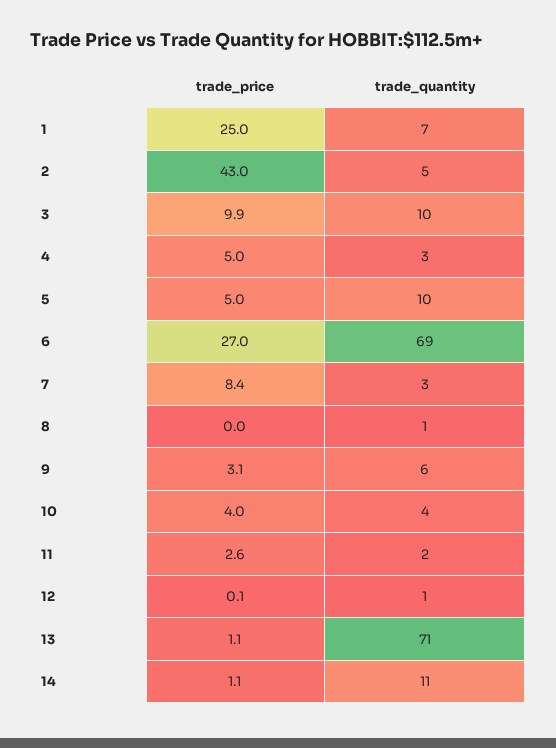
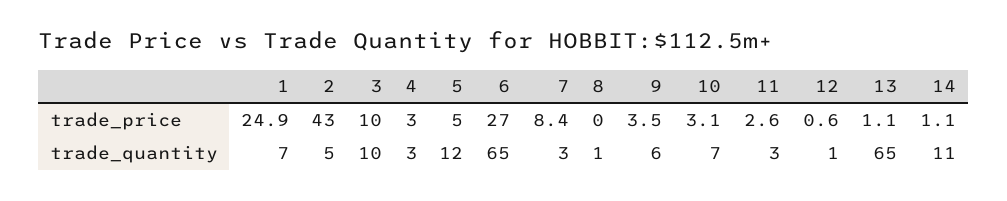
  {
    "trade_price": {
-     "1": 25,
+     "1": 24.9,
      "2": 43,
-     "3": 9.9,
+     "3": 10,
-     "4": 5,
+     "4": 3,
      "5": 5,
      "6": 27,
      "7": 8.4,
      "8": 0,
-     "9": 3.1,
+     "9": 3.5,
-     "10": 4,
+     "10": 3.1,
      "11": 2.6,
-     "12": 0.1,
+     "12": 0.6,
      "13": 1.1,
      "14": 1.1
    },
    "trade_quantity": {
      "1": 7,
      "2": 5,
      "3": 10,
      "4": 3,
-     "5": 10,
+     "5": 12,
-     "6": 69,
+     "6": 65,
      "7": 3,
      "8": 1,
      "9": 6,
-     "10": 4,
+     "10": 7,
-     "11": 2,
+     "11": 3,
      "12": 1,
-     "13": 71,
+     "13": 65,
      "14": 11
    }
  }

